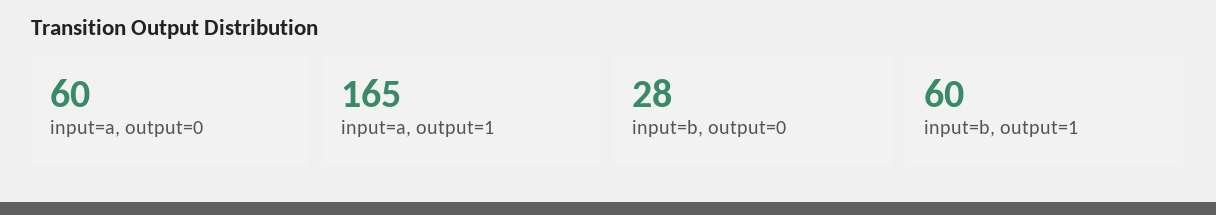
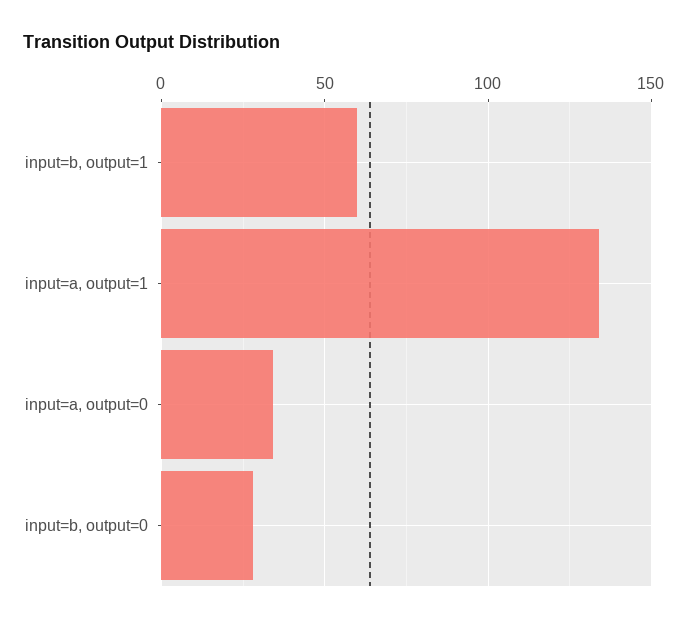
  {
-   "input=a, output=0": 60,
+   "input=a, output=0": 35,
-   "input=a, output=1": 165,
+   "input=a, output=1": 135,
    "input=b, output=0": 28,
    "input=b, output=1": 60
  }

